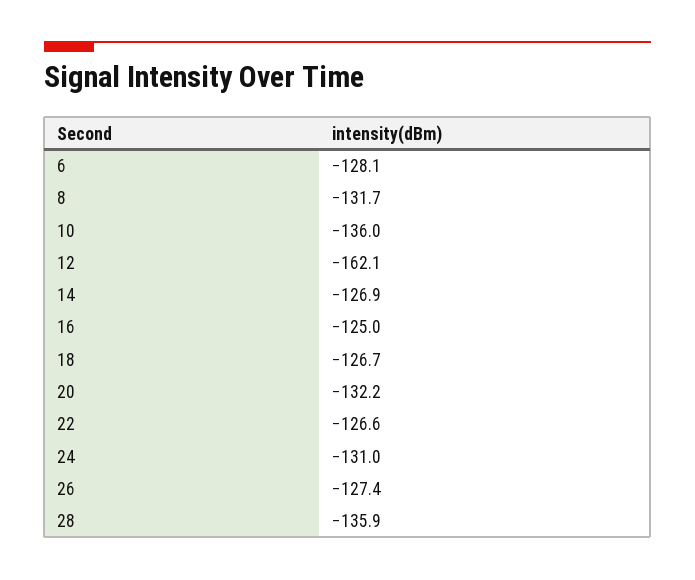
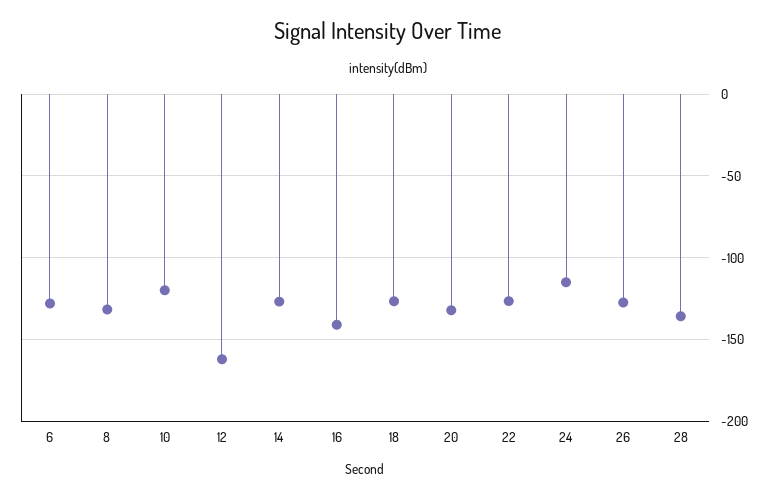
  {
    "6": -128.1,
    "8": -131.7,
-   "10": -136,
+   "10": -120,
    "12": -162.1,
    "14": -126.9,
-   "16": -125,
+   "16": -140,
    "18": -126.7,
    "20": -132.2,
    "22": -126.6,
-   "24": -131,
+   "24": -115,
    "26": -127.4,
    "28": -135.9
  }

